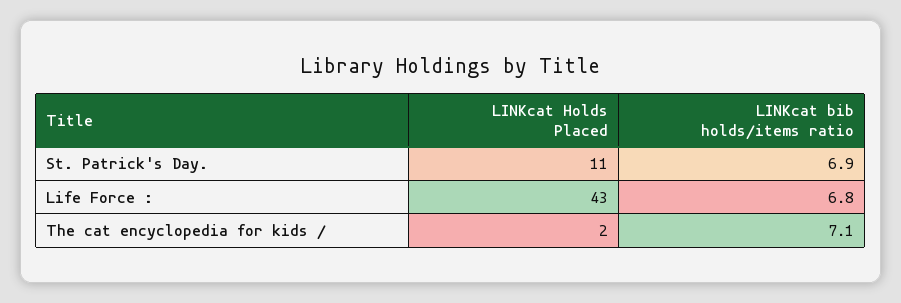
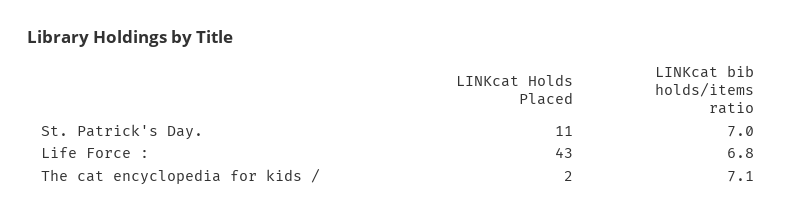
  {
    "LINKcat Holds Placed": {
      "St. Patrick's Day.": 11,
      "Life Force :": 43,
      "The cat encyclopedia for kids /": 2
    },
    "LINKcat bib holds/items ratio": {
-     "St. Patrick's Day.": 6.9,
+     "St. Patrick's Day.": 7,
      "Life Force :": 6.8,
      "The cat encyclopedia for kids /": 7.1
    }
  }

